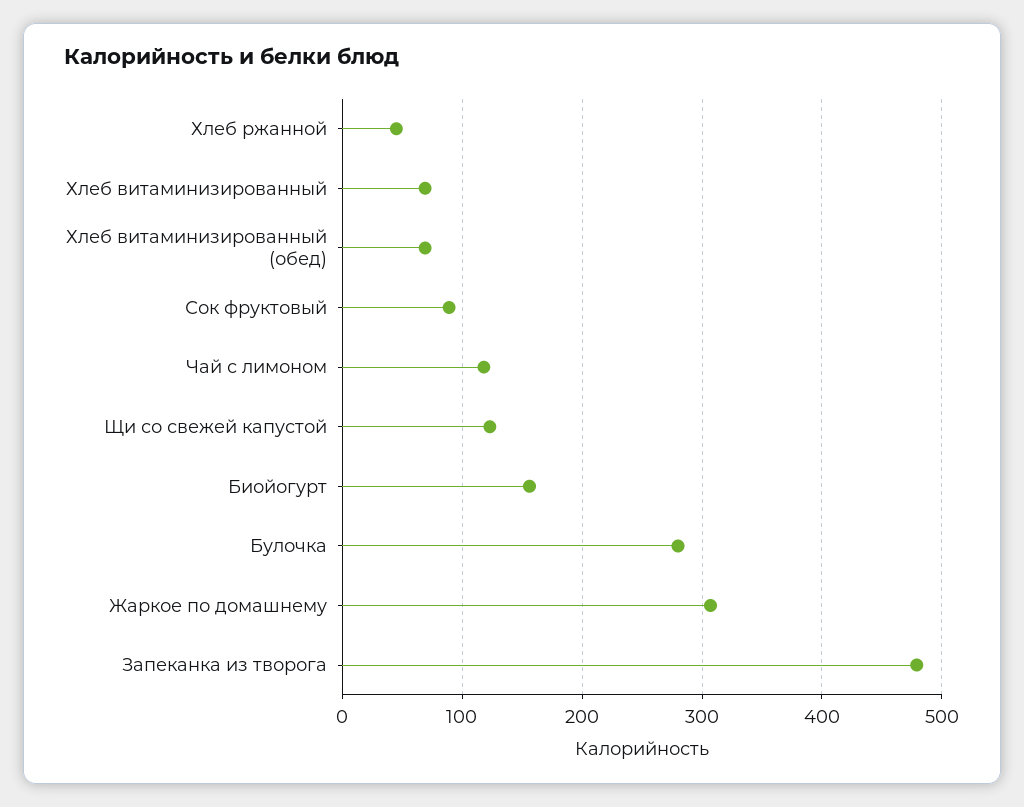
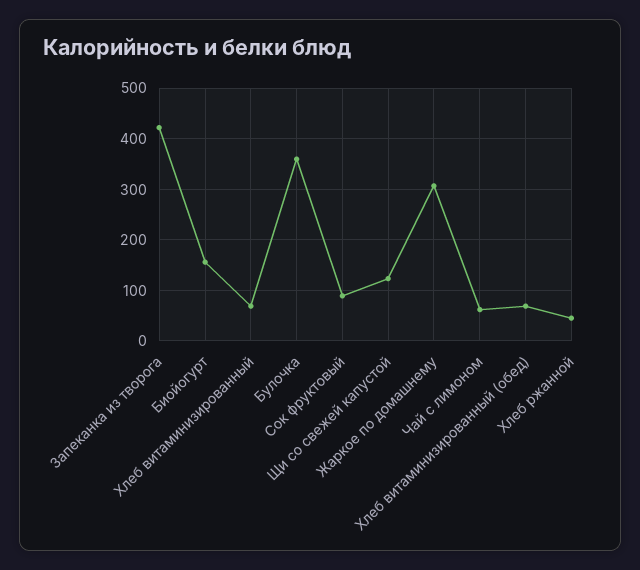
  {
    "Хлеб ржанной": 50,
    "Хлеб витаминизированный": 70,
    "Хлеб витаминизированный (обед)": 70,
    "Сок фруктовый": 90,
-   "Чай с лимоном": 120,
+   "Чай с лимоном": 60,
    "Щи со свежей капустой": 120,
    "Биойогурт": 160,
-   "Булочка": 280,
+   "Булочка": 360,
    "Жаркое по домашнему": 310,
-   "Запеканка из творога": 480
+   "Запеканка из творога": 420
  }

